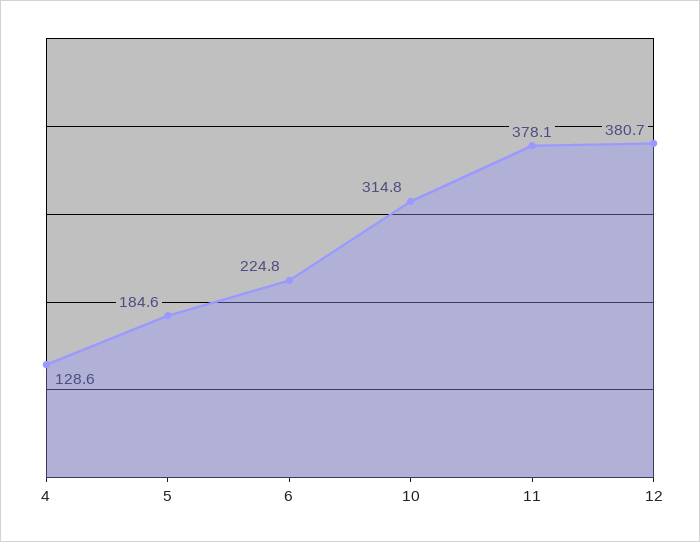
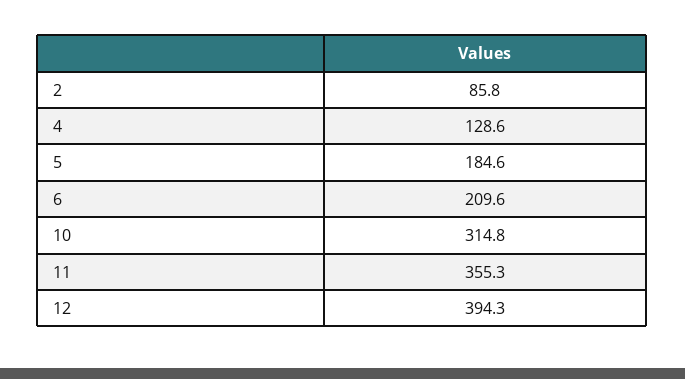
  {
    "4": 128.6,
    "5": 184.6,
-   "6": 224.8,
+   "6": 209.6,
    "10": 314.8,
-   "11": 378.1,
+   "11": 355.3,
-   "12": 380.7
+   "12": 394.3,
+   "2": 85.8
  }

